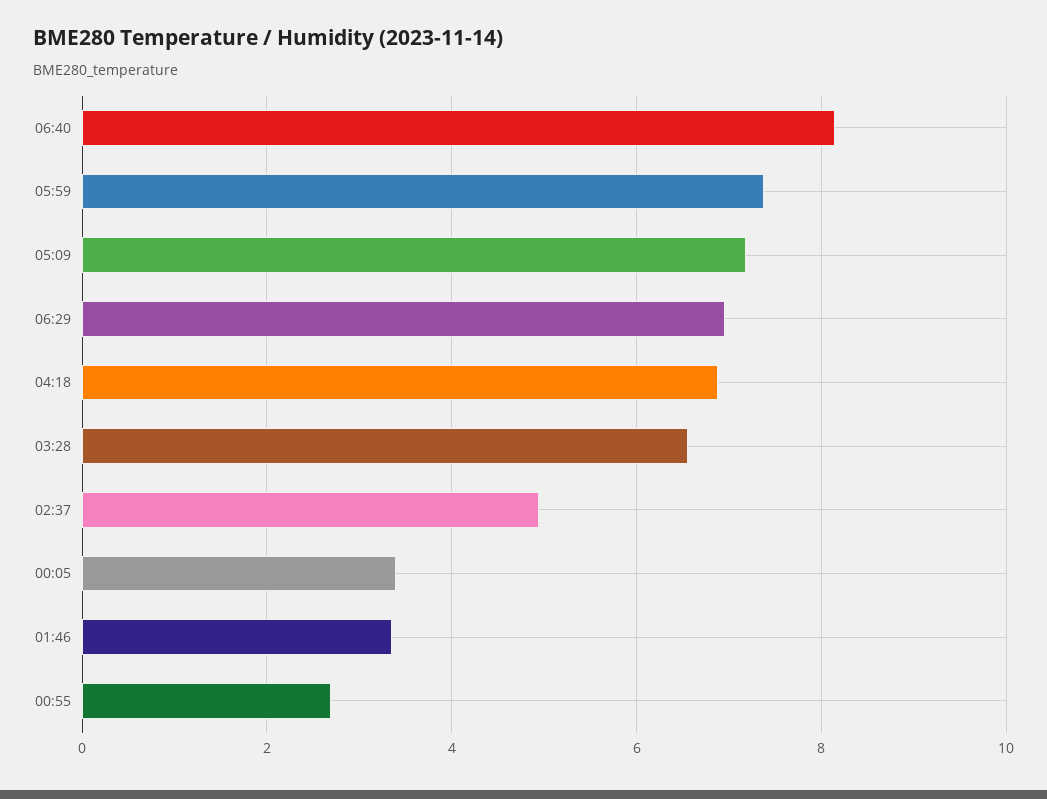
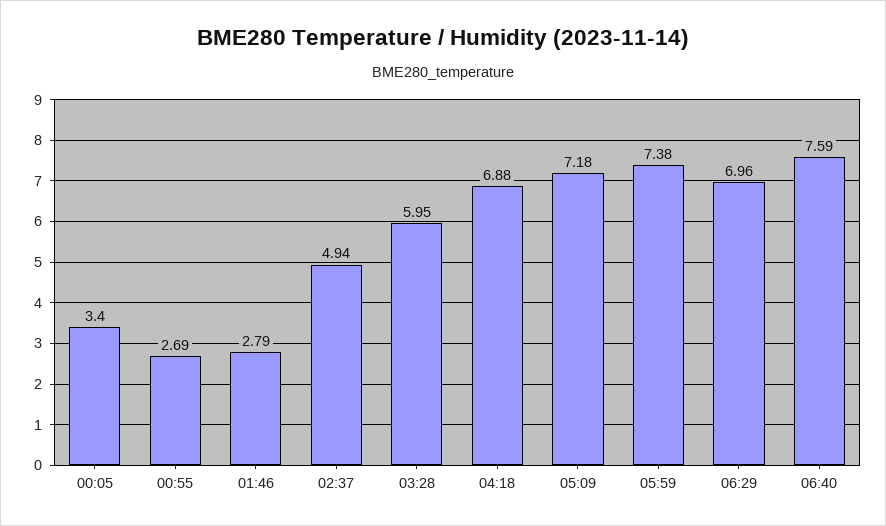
  {
-   "06:40": 8.2,
+   "06:40": 7.59,
    "05:59": 7.38,
    "05:09": 7.18,
    "06:29": 6.96,
    "04:18": 6.88,
-   "03:28": 6.6,
+   "03:28": 5.95,
    "02:37": 4.94,
    "00:05": 3.4,
-   "01:46": 3.4,
+   "01:46": 2.79,
    "00:55": 2.69
  }

